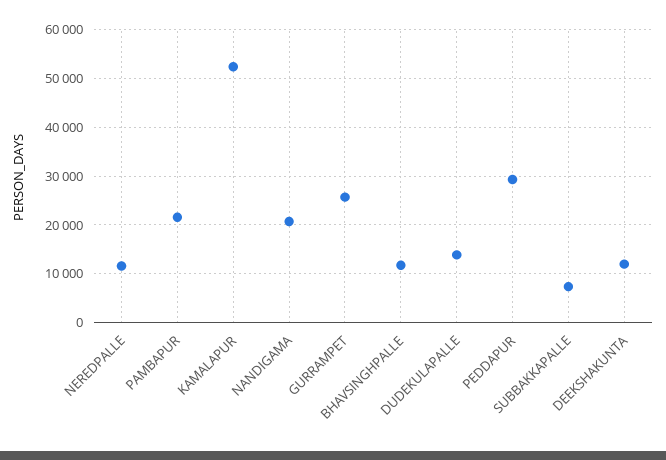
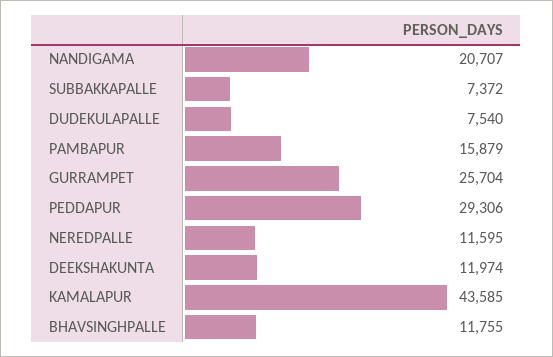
  {
    "NEREDPALLE": 11595,
-   "PAMBAPUR": 22000,
+   "PAMBAPUR": 15879,
-   "KAMALAPUR": 52000,
+   "KAMALAPUR": 43585,
    "NANDIGAMA": 20707,
    "GURRAMPET": 25704,
    "BHAVSINGHPALLE": 11755,
-   "DUDEKULAPALLE": 14000,
+   "DUDEKULAPALLE": 7540,
    "PEDDAPUR": 29306,
    "SUBBAKKAPALLE": 7372,
    "DEEKSHAKUNTA": 11974
  }

